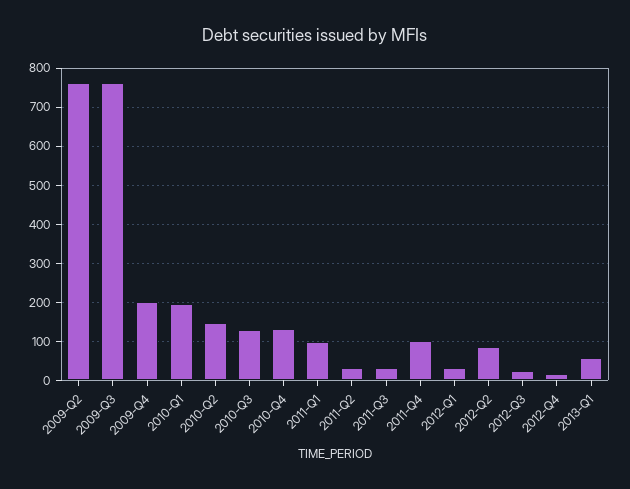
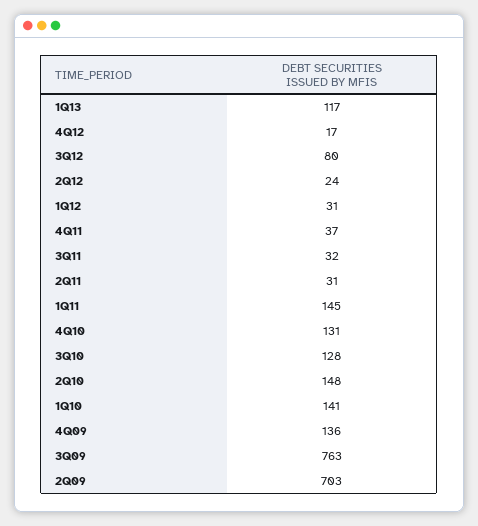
  {
-   "2009-Q2": 760,
+   "2009-Q2": 703,
    "2009-Q3": 763,
-   "2009-Q4": 200,
+   "2009-Q4": 136,
-   "2010-Q1": 200,
+   "2010-Q1": 141,
    "2010-Q2": 148,
    "2010-Q3": 128,
    "2010-Q4": 131,
-   "2011-Q1": 100,
+   "2011-Q1": 145,
    "2011-Q2": 31,
    "2011-Q3": 32,
-   "2011-Q4": 100,
+   "2011-Q4": 37,
    "2012-Q1": 31,
-   "2012-Q2": 80,
+   "2012-Q2": 24,
-   "2012-Q3": 20,
+   "2012-Q3": 80,
    "2012-Q4": 17,
-   "2013-Q1": 60
+   "2013-Q1": 117
  }

